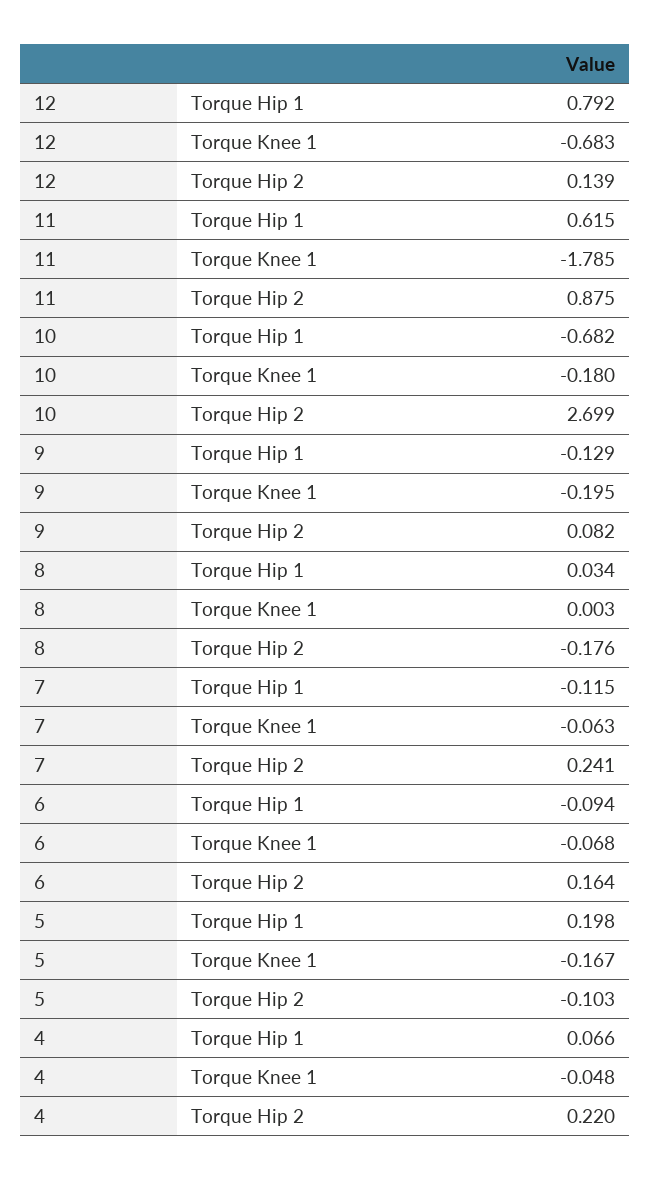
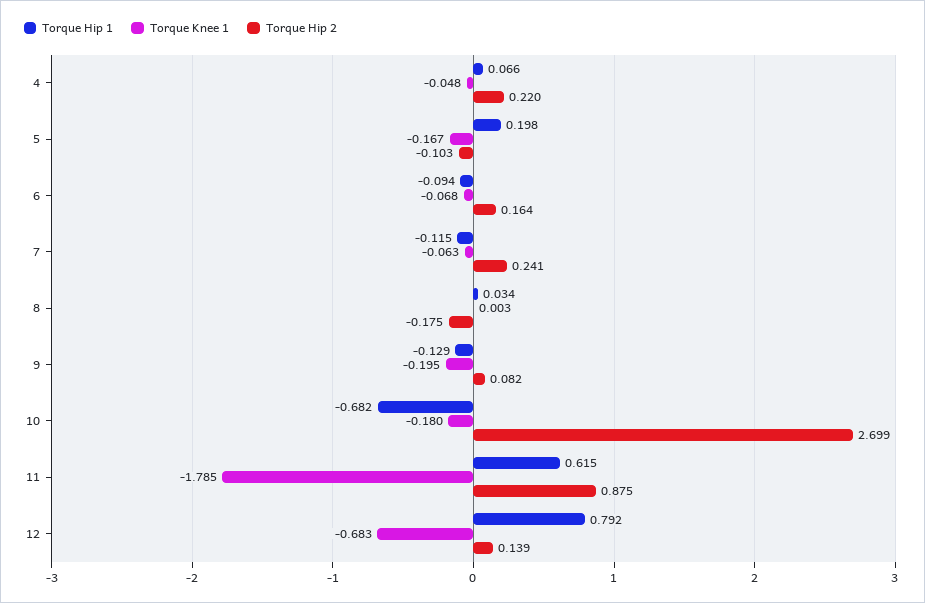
  {
    "Torque Hip 1": {
      "12": 0.792,
      "11": 0.615,
      "10": -0.682,
      "9": -0.129,
      "8": 0.034,
      "7": -0.115,
      "6": -0.094,
      "5": 0.198,
      "4": 0.066
    },
    "Torque Knee 1": {
      "12": -0.683,
      "11": -1.785,
      "10": -0.18,
      "9": -0.195,
      "8": 0.003,
      "7": -0.063,
      "6": -0.068,
      "5": -0.167,
      "4": -0.048
    },
    "Torque Hip 2": {
      "12": 0.139,
      "11": 0.875,
      "10": 2.699,
      "9": 0.082,
-     "8": -0.176,
+     "8": -0.175,
      "7": 0.241,
      "6": 0.164,
      "5": -0.103,
      "4": 0.22
    }
  }

